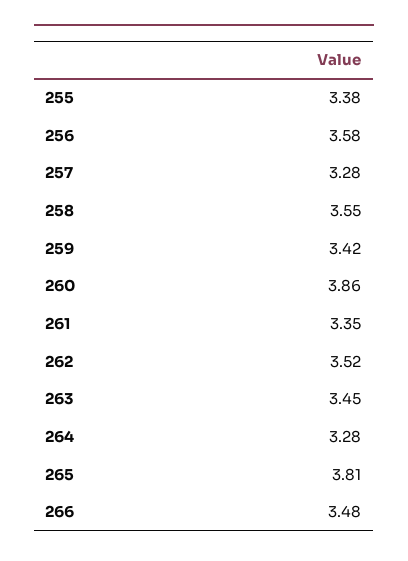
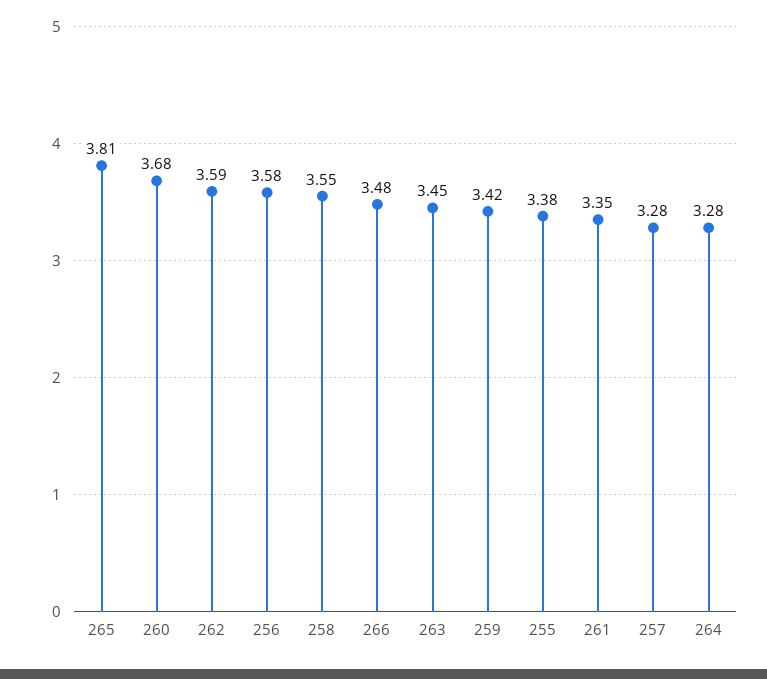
  {
    "255": 3.38,
    "256": 3.58,
    "257": 3.28,
    "258": 3.55,
    "259": 3.42,
-   "260": 3.86,
+   "260": 3.68,
    "261": 3.35,
-   "262": 3.52,
+   "262": 3.59,
    "263": 3.45,
    "264": 3.28,
    "265": 3.81,
    "266": 3.48
  }

